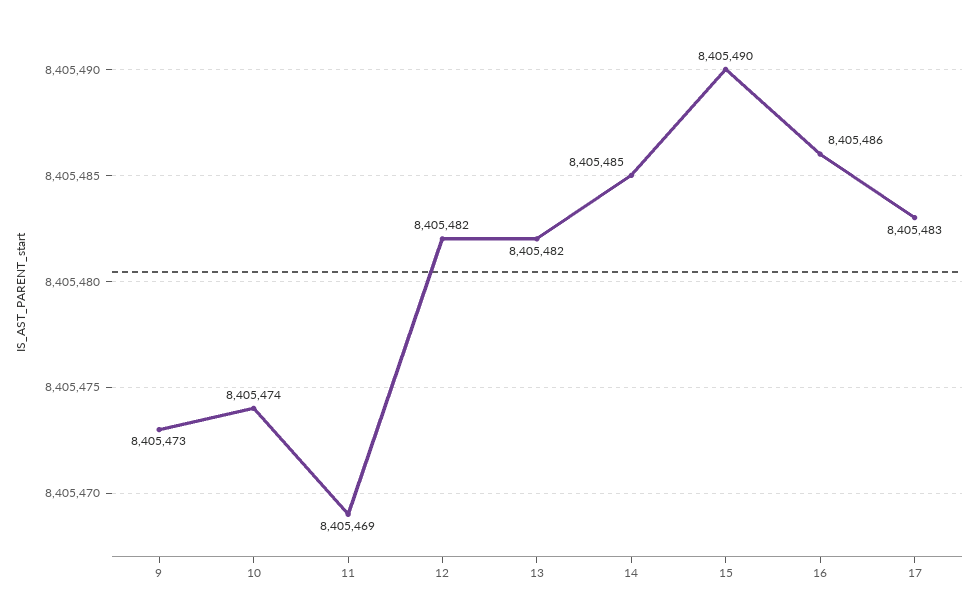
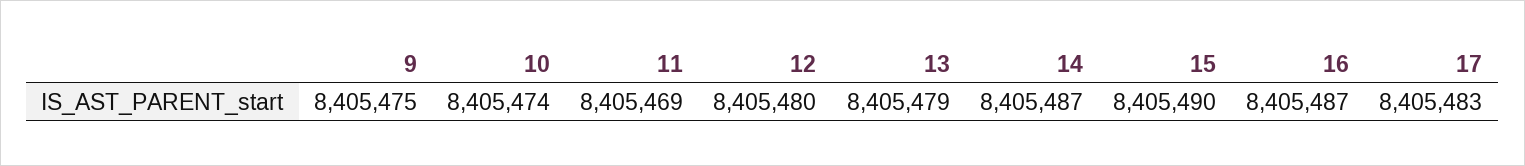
  {
-   "9": 8405473,
+   "9": 8405475,
    "10": 8405474,
    "11": 8405469,
-   "12": 8405482,
+   "12": 8405480,
-   "13": 8405482,
+   "13": 8405479,
-   "14": 8405485,
+   "14": 8405487,
    "15": 8405490,
-   "16": 8405486,
+   "16": 8405487,
    "17": 8405483
  }

